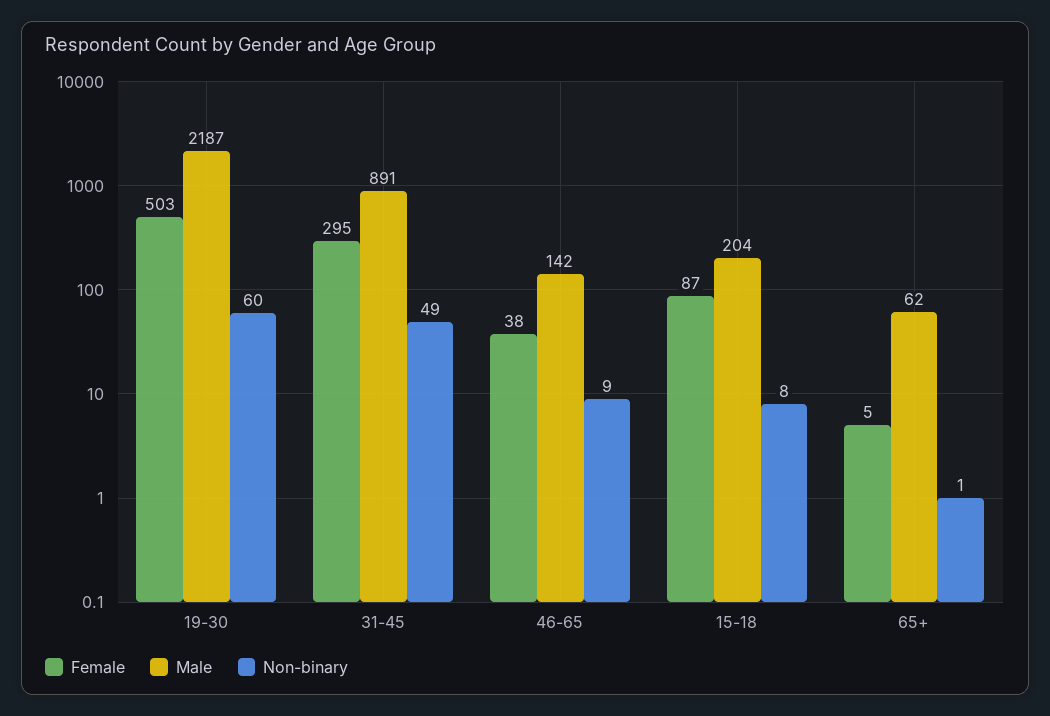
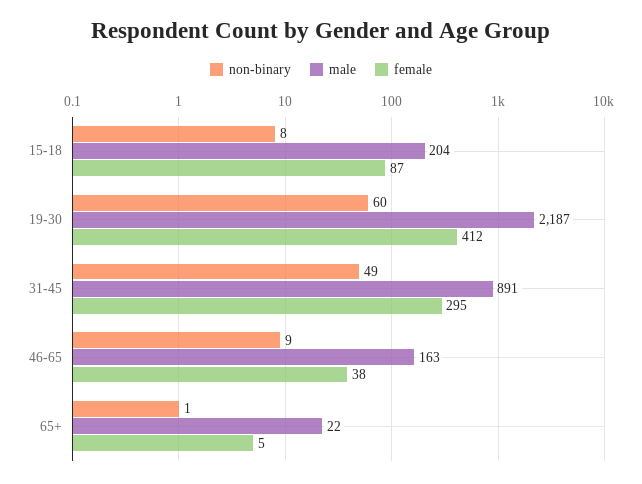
  {
    "Female": {
-     "19-30": 503,
+     "19-30": 412,
      "31-45": 295,
      "46-65": 38,
      "15-18": 87,
      "65+": 5
    },
    "Male": {
      "19-30": 2187,
      "31-45": 891,
-     "46-65": 142,
+     "46-65": 163,
      "15-18": 204,
-     "65+": 62
+     "65+": 22
    },
    "Non-binary": {
      "19-30": 60,
      "31-45": 49,
      "46-65": 9,
      "15-18": 8,
      "65+": 1
    }
  }

